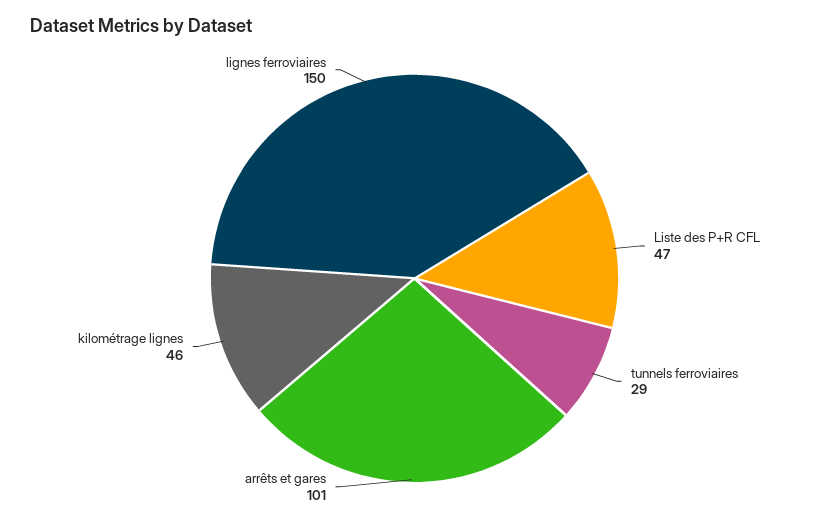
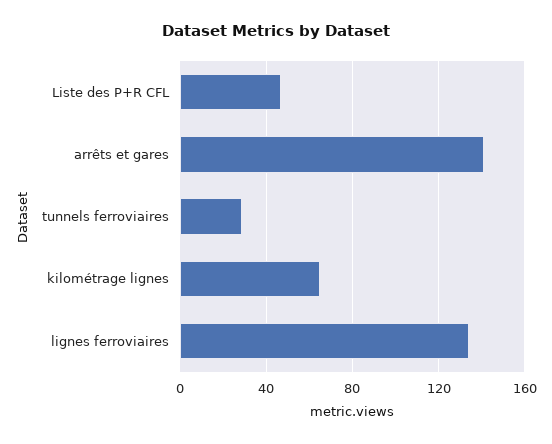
  {
    "Liste des P+R CFL": 47,
    "tunnels ferroviaires": 29,
-   "arrêts et gares": 101,
+   "arrêts et gares": 140,
-   "kilométrage lignes": 46,
+   "kilométrage lignes": 65,
-   "lignes ferroviaires": 150
+   "lignes ferroviaires": 135
  }

